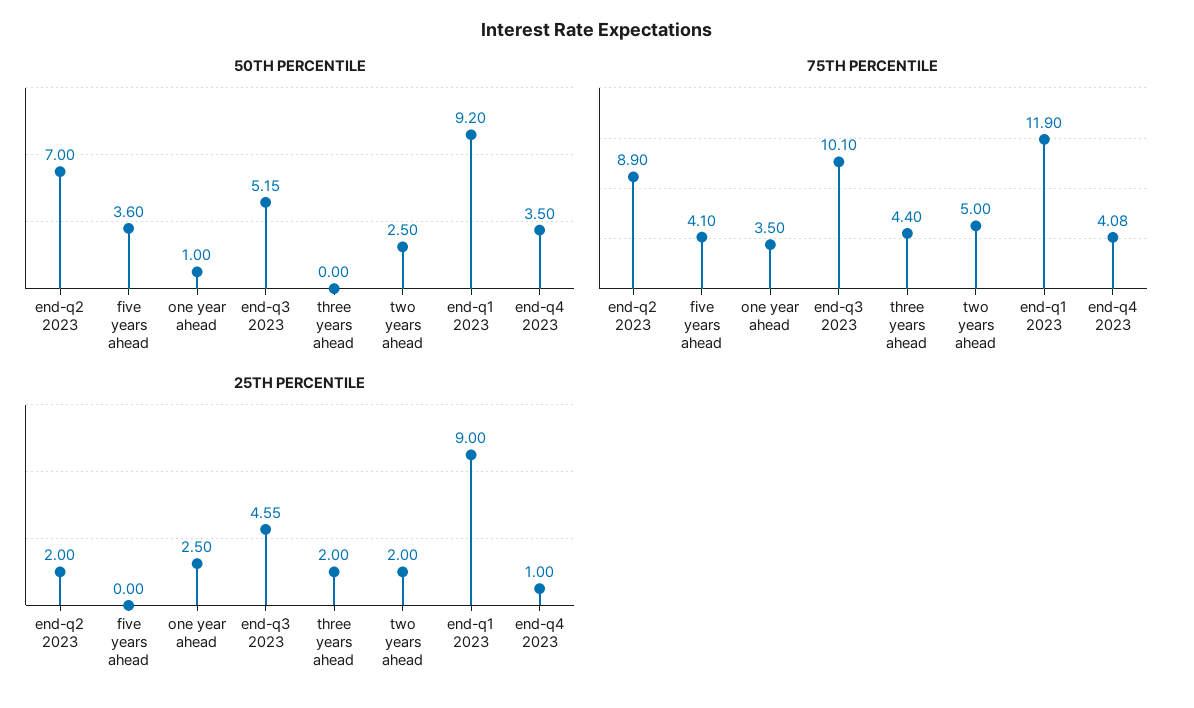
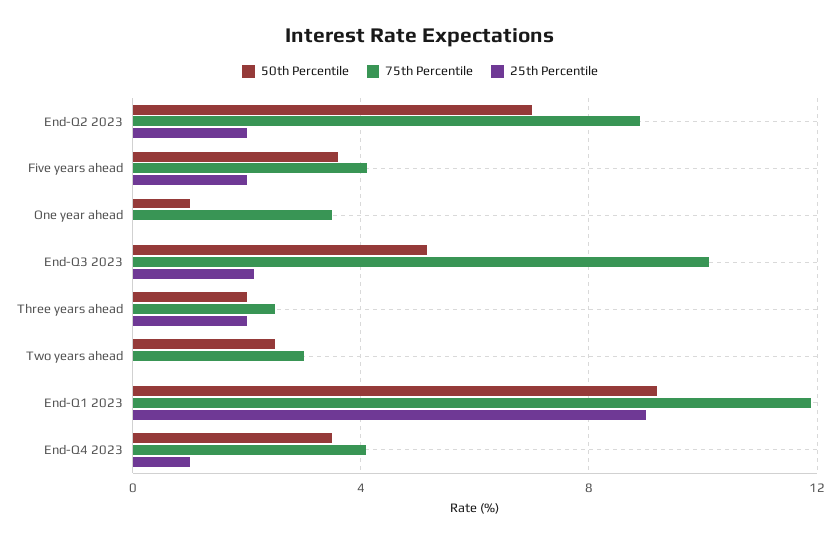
  {
    "50TH PERCENTILE": {
      "end-q2 2023": 7,
      "five years ahead": 3.6,
      "one year ahead": 1,
      "end-q3 2023": 5.15,
-     "three years ahead": 0,
+     "three years ahead": 2,
      "two years ahead": 2.5,
      "end-q1 2023": 9.2,
      "end-q4 2023": 3.5
    },
    "75TH PERCENTILE": {
      "end-q2 2023": 8.9,
      "five years ahead": 4.1,
      "one year ahead": 3.5,
      "end-q3 2023": 10.1,
-     "three years ahead": 4.4,
+     "three years ahead": 2.5,
-     "two years ahead": 5,
+     "two years ahead": 3,
      "end-q1 2023": 11.9,
      "end-q4 2023": 4.08
    },
    "25TH PERCENTILE": {
      "end-q2 2023": 2,
-     "five years ahead": 0,
+     "five years ahead": 2,
-     "one year ahead": 2.5,
+     "one year ahead": 0,
-     "end-q3 2023": 4.55,
+     "end-q3 2023": 2,
      "three years ahead": 2,
-     "two years ahead": 2,
+     "two years ahead": 0,
      "end-q1 2023": 9,
      "end-q4 2023": 1
    }
  }

